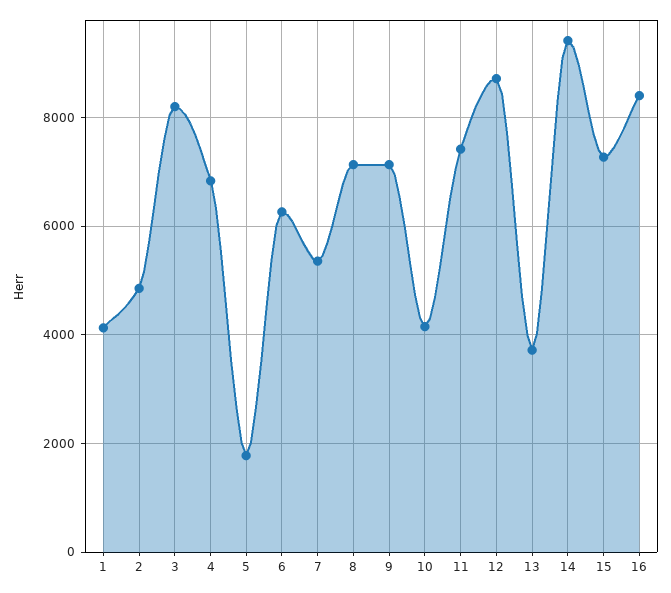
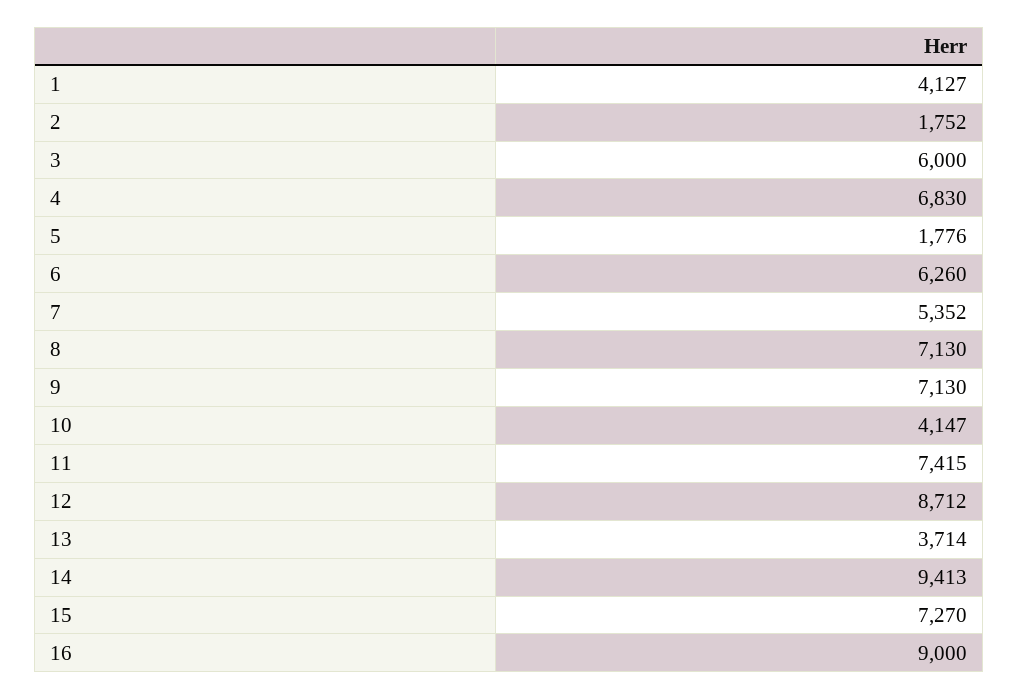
  {
    "1": 4127,
-   "2": 4800,
+   "2": 1752,
-   "3": 8200,
+   "3": 6000,
    "4": 6830,
    "5": 1776,
    "6": 6260,
    "7": 5352,
    "8": 7130,
    "9": 7130,
    "10": 4147,
    "11": 7415,
    "12": 8712,
    "13": 3714,
    "14": 9413,
    "15": 7270,
-   "16": 8400
+   "16": 9000
  }

